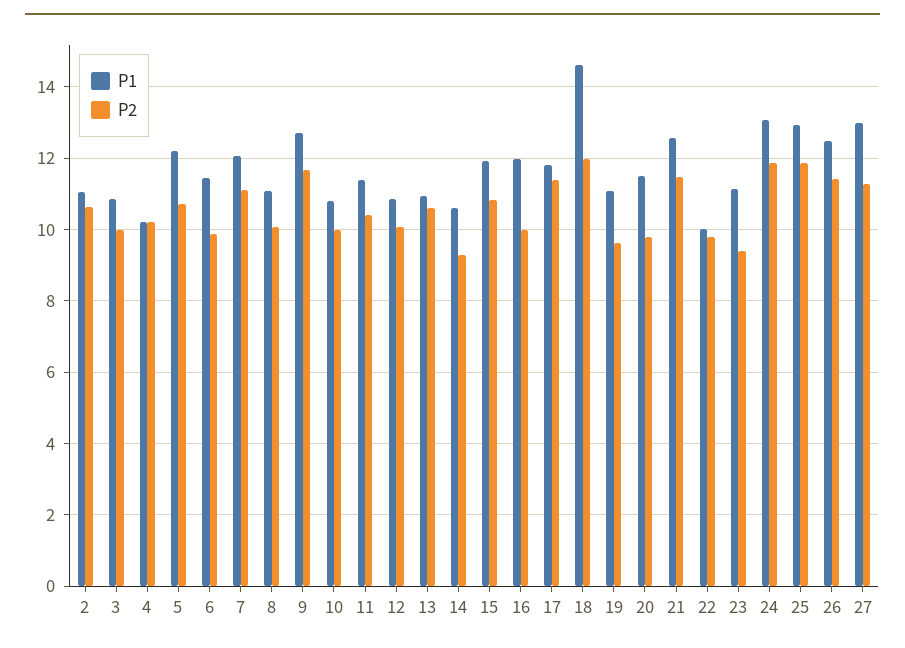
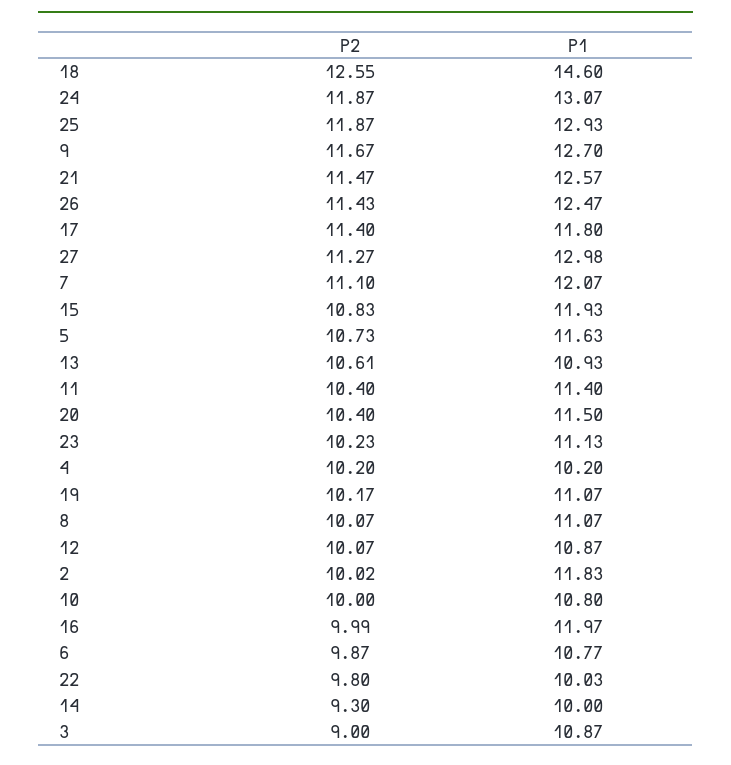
  {
    "P1": {
-     "2": 11,
+     "2": 11.83,
      "3": 10.87,
      "4": 10.2,
-     "5": 12.2,
+     "5": 11.63,
-     "6": 11.4,
+     "6": 10.77,
      "7": 12.07,
      "8": 11.07,
      "9": 12.7,
      "10": 10.8,
      "11": 11.4,
      "12": 10.87,
      "13": 10.93,
-     "14": 10.6,
+     "14": 10,
      "15": 11.93,
      "16": 11.97,
      "17": 11.8,
      "18": 14.6,
      "19": 11.07,
      "20": 11.5,
      "21": 12.57,
      "22": 10.03,
      "23": 11.13,
      "24": 13.07,
      "25": 12.93,
      "26": 12.47,
      "27": 12.98
    },
    "P2": {
-     "2": 10.6,
+     "2": 10.02,
-     "3": 10,
+     "3": 9,
      "4": 10.2,
      "5": 10.73,
      "6": 9.87,
      "7": 11.1,
      "8": 10.07,
      "9": 11.67,
      "10": 10,
      "11": 10.4,
      "12": 10.07,
      "13": 10.61,
      "14": 9.3,
      "15": 10.83,
      "16": 9.99,
      "17": 11.4,
-     "18": 12,
+     "18": 12.55,
-     "19": 9.6,
+     "19": 10.17,
-     "20": 9.8,
+     "20": 10.4,
      "21": 11.47,
      "22": 9.8,
-     "23": 9.4,
+     "23": 10.23,
      "24": 11.87,
      "25": 11.87,
      "26": 11.43,
      "27": 11.27
    }
  }

